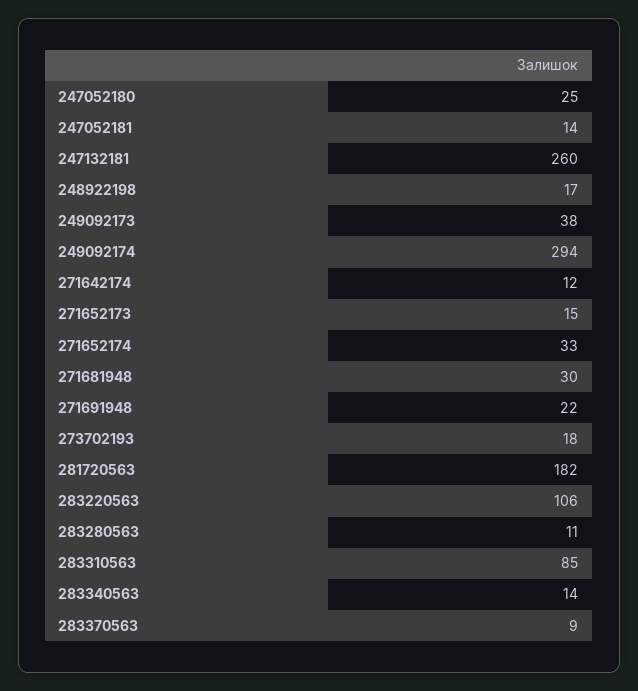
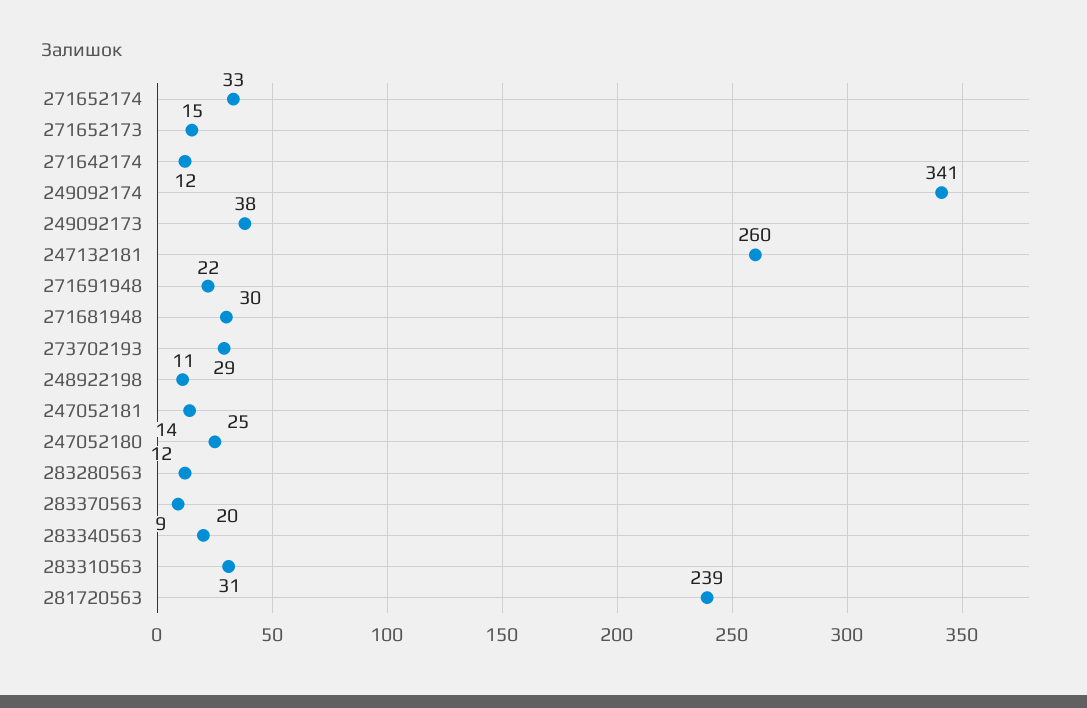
  {
    "247052180": 25,
    "247052181": 14,
    "247132181": 260,
-   "248922198": 17,
+   "248922198": 11,
    "249092173": 38,
-   "249092174": 294,
+   "249092174": 341,
    "271642174": 12,
    "271652173": 15,
    "271652174": 33,
    "271681948": 30,
    "271691948": 22,
-   "273702193": 18,
+   "273702193": 29,
-   "281720563": 182,
+   "281720563": 239,
-   "283220563": 106,
-   "283280563": 11,
+   "283280563": 12,
-   "283310563": 85,
+   "283310563": 31,
-   "283340563": 14,
+   "283340563": 20,
    "283370563": 9
  }

